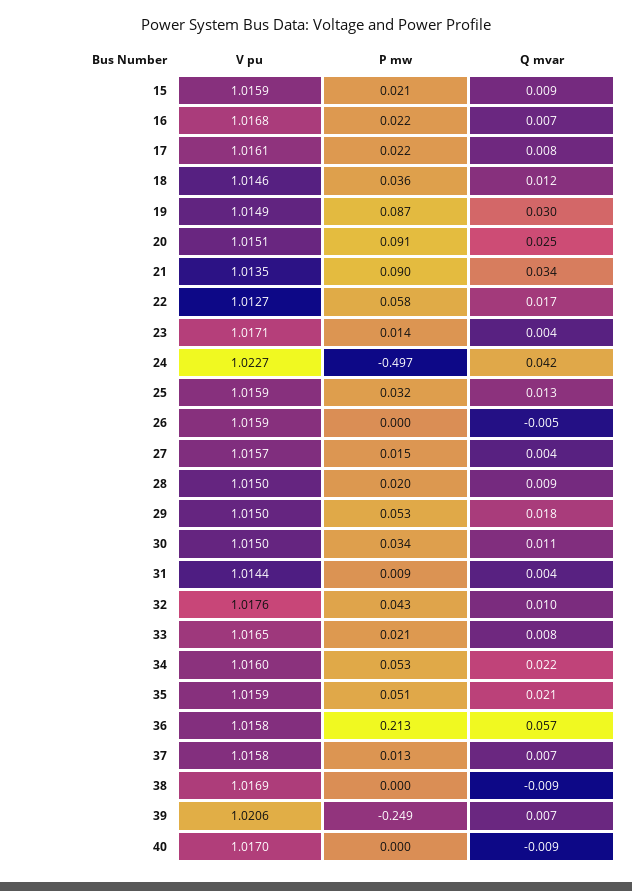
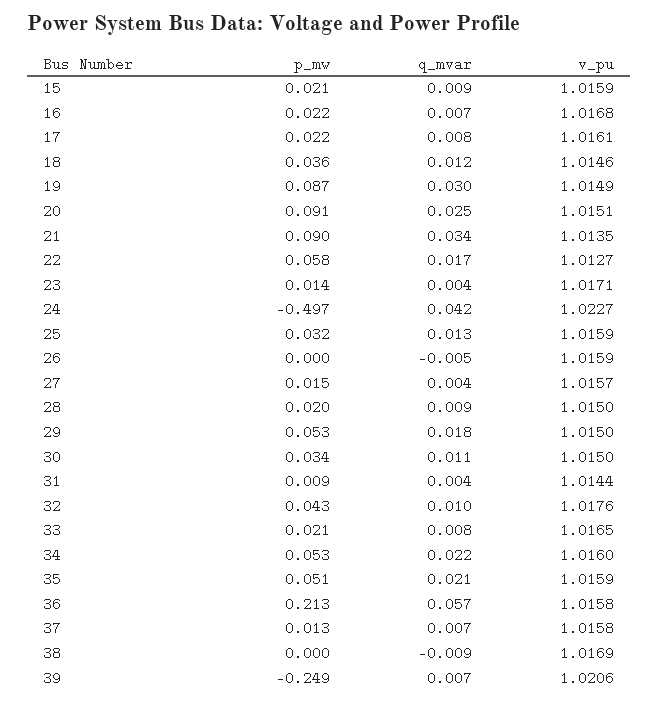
  {
    "V pu": {
      "15": 1.0159,
      "16": 1.0168,
      "17": 1.0161,
      "18": 1.0146,
      "19": 1.0149,
      "20": 1.0151,
      "21": 1.0135,
      "22": 1.0127,
      "23": 1.0171,
      "24": 1.0227,
      "25": 1.0159,
      "26": 1.0159,
      "27": 1.0157,
      "28": 1.015,
      "29": 1.015,
      "30": 1.015,
      "31": 1.0144,
      "32": 1.0176,
      "33": 1.0165,
      "34": 1.016,
      "35": 1.0159,
      "36": 1.0158,
      "37": 1.0158,
      "38": 1.0169,
-     "39": 1.0206,
+     "39": 1.0206
-     "40": 1.017
    },
    "P mw": {
      "15": 0.021,
      "16": 0.022,
      "17": 0.022,
      "18": 0.036,
      "19": 0.087,
      "20": 0.091,
      "21": 0.09,
      "22": 0.058,
      "23": 0.014,
      "24": -0.497,
      "25": 0.032,
      "26": 0,
      "27": 0.015,
      "28": 0.02,
      "29": 0.053,
      "30": 0.034,
      "31": 0.009,
      "32": 0.043,
      "33": 0.021,
      "34": 0.053,
      "35": 0.051,
      "36": 0.213,
      "37": 0.013,
      "38": 0,
-     "39": -0.249,
+     "39": -0.249
-     "40": 0
    },
    "Q mvar": {
      "15": 0.009,
      "16": 0.007,
      "17": 0.008,
      "18": 0.012,
      "19": 0.03,
      "20": 0.025,
      "21": 0.034,
      "22": 0.017,
      "23": 0.004,
      "24": 0.042,
      "25": 0.013,
      "26": -0.005,
      "27": 0.004,
      "28": 0.009,
      "29": 0.018,
      "30": 0.011,
      "31": 0.004,
      "32": 0.01,
      "33": 0.008,
      "34": 0.022,
      "35": 0.021,
      "36": 0.057,
      "37": 0.007,
      "38": -0.009,
-     "39": 0.007,
+     "39": 0.007
-     "40": -0.009
    }
  }

